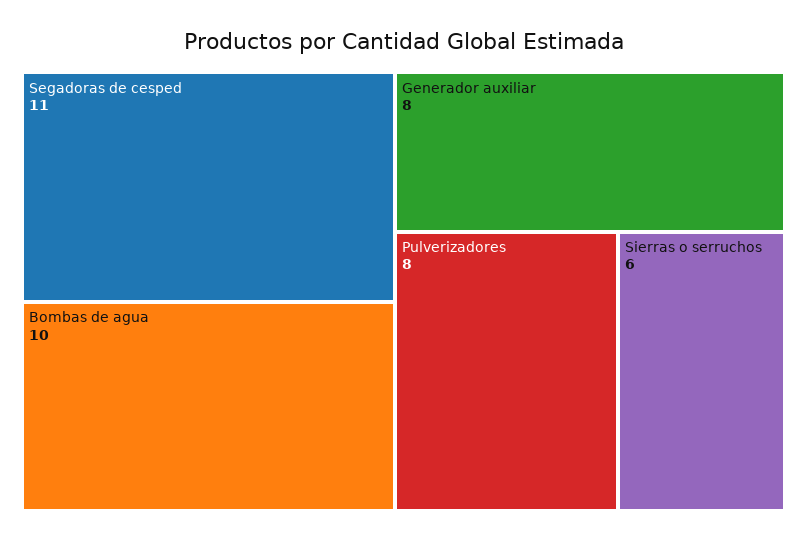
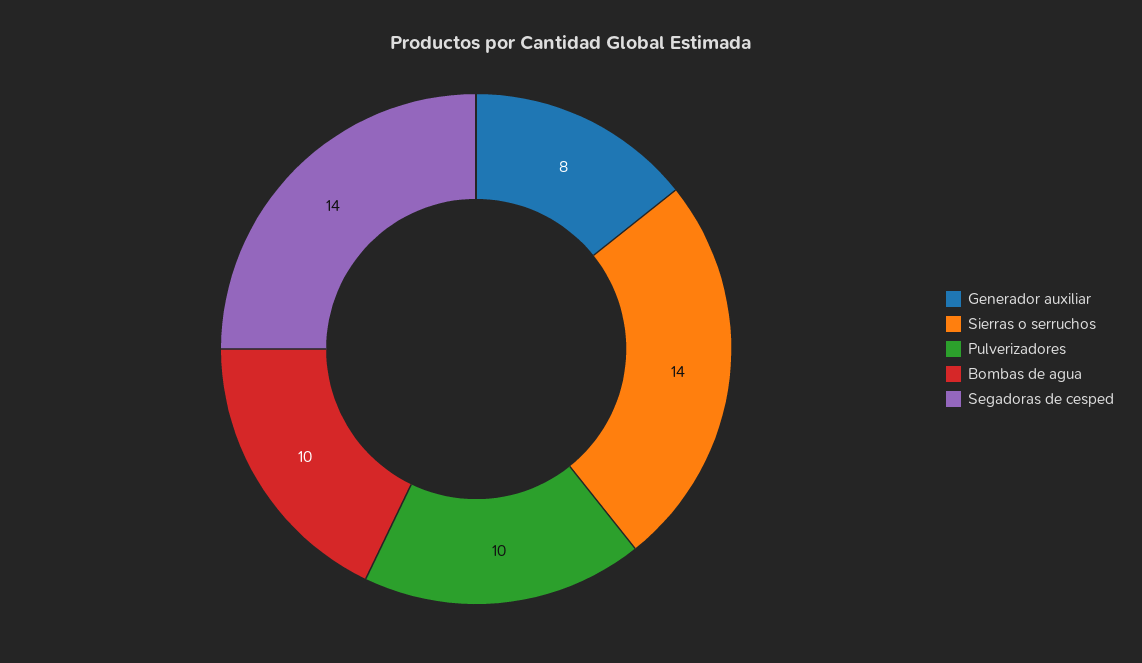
  {
-   "Segadoras de cesped": 11,
+   "Segadoras de cesped": 14,
    "Bombas de agua": 10,
    "Generador auxiliar": 8,
-   "Pulverizadores": 8,
+   "Pulverizadores": 10,
-   "Sierras o serruchos": 6
+   "Sierras o serruchos": 14
  }

